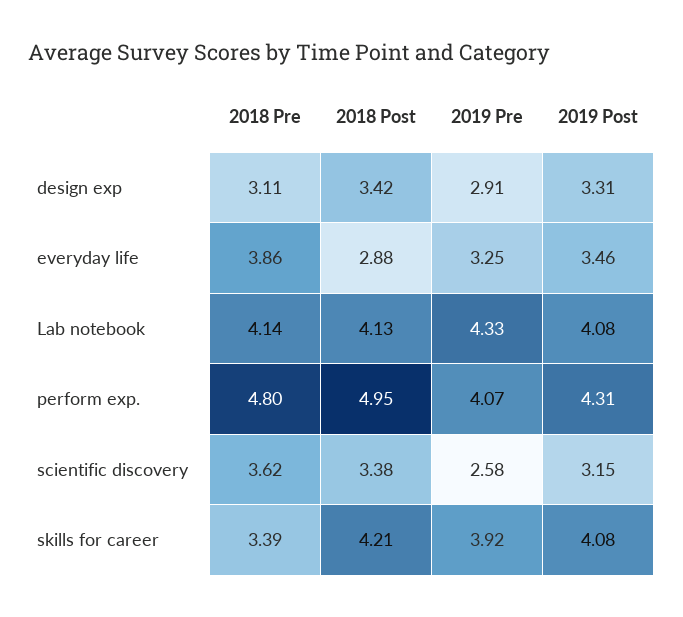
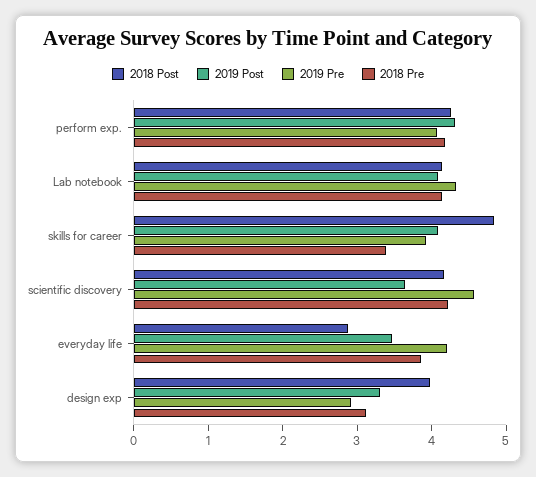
  {
    "2018 Pre": {
      "design exp": 3.11,
      "everyday life": 3.86,
      "Lab notebook": 4.14,
-     "perform exp.": 4.8,
+     "perform exp.": 4.2,
-     "scientific discovery": 3.62,
+     "scientific discovery": 4.2,
      "skills for career": 3.39
    },
    "2018 Post": {
-     "design exp": 3.42,
+     "design exp": 4,
      "everyday life": 2.88,
      "Lab notebook": 4.13,
-     "perform exp.": 4.95,
+     "perform exp.": 4.2,
-     "scientific discovery": 3.38,
+     "scientific discovery": 4.2,
-     "skills for career": 4.21
+     "skills for career": 4.8
    },
    "2019 Pre": {
      "design exp": 2.91,
-     "everyday life": 3.25,
+     "everyday life": 4.2,
      "Lab notebook": 4.33,
      "perform exp.": 4.07,
-     "scientific discovery": 2.58,
+     "scientific discovery": 4.6,
      "skills for career": 3.92
    },
    "2019 Post": {
      "design exp": 3.31,
      "everyday life": 3.46,
      "Lab notebook": 4.08,
      "perform exp.": 4.31,
-     "scientific discovery": 3.15,
+     "scientific discovery": 3.6,
      "skills for career": 4.08
    }
  }

